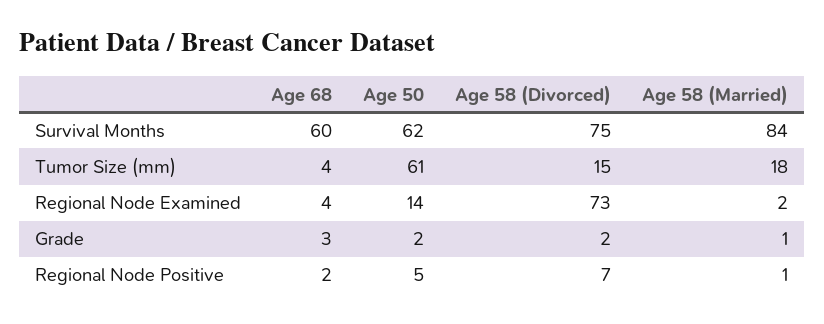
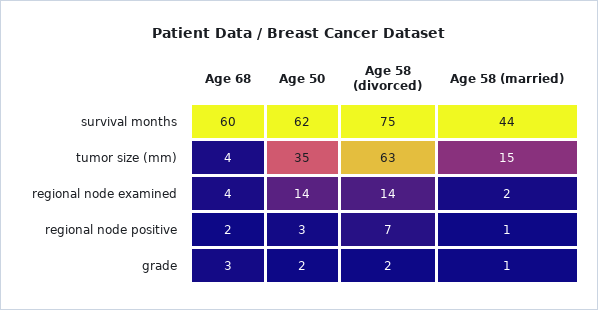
  {
    "Age 68": {
      "Survival Months": 60,
      "Tumor Size (mm)": 4,
      "Regional Node Examined": 4,
      "Grade": 3,
      "Regional Node Positive": 2
    },
    "Age 50": {
      "Survival Months": 62,
-     "Tumor Size (mm)": 61,
+     "Tumor Size (mm)": 35,
      "Regional Node Examined": 14,
      "Grade": 2,
-     "Regional Node Positive": 5
+     "Regional Node Positive": 3
    },
    "Age 58 (Divorced)": {
      "Survival Months": 75,
-     "Tumor Size (mm)": 15,
+     "Tumor Size (mm)": 63,
-     "Regional Node Examined": 73,
+     "Regional Node Examined": 14,
      "Grade": 2,
      "Regional Node Positive": 7
    },
    "Age 58 (Married)": {
-     "Survival Months": 84,
+     "Survival Months": 44,
-     "Tumor Size (mm)": 18,
+     "Tumor Size (mm)": 15,
      "Regional Node Examined": 2,
      "Grade": 1,
      "Regional Node Positive": 1
    }
  }

